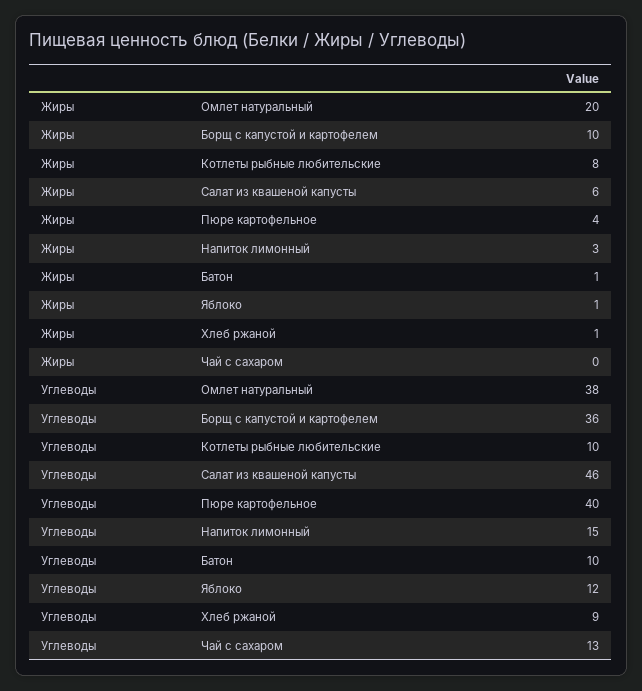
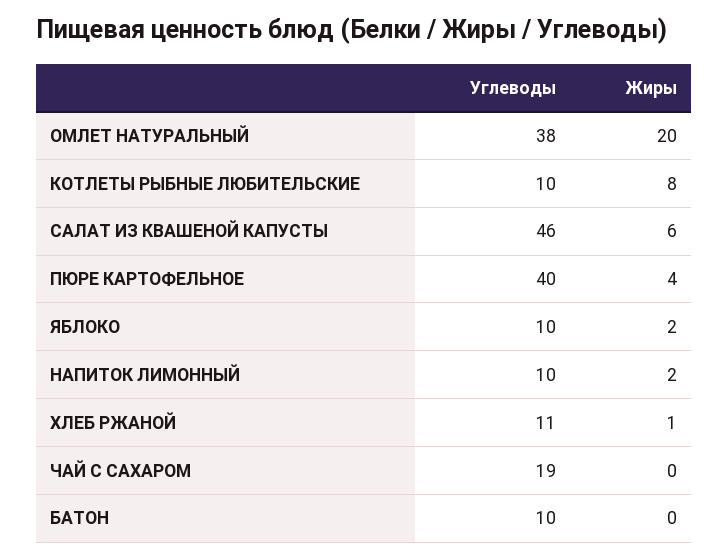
  {
    "Жиры": {
      "Омлет натуральный": 20,
-     "Борщ с капустой и картофелем": 10,
      "Котлеты рыбные любительские": 8,
      "Салат из квашеной капусты": 6,
      "Пюре картофельное": 4,
-     "Напиток лимонный": 3,
+     "Напиток лимонный": 2,
-     "Батон": 1,
+     "Батон": 0,
-     "Яблоко": 1,
+     "Яблоко": 2,
      "Хлеб ржаной": 1,
      "Чай с сахаром": 0
    },
    "Углеводы": {
      "Омлет натуральный": 38,
-     "Борщ с капустой и картофелем": 36,
      "Котлеты рыбные любительские": 10,
      "Салат из квашеной капусты": 46,
      "Пюре картофельное": 40,
-     "Напиток лимонный": 15,
+     "Напиток лимонный": 10,
      "Батон": 10,
-     "Яблоко": 12,
+     "Яблоко": 10,
-     "Хлеб ржаной": 9,
+     "Хлеб ржаной": 11,
-     "Чай с сахаром": 13
+     "Чай с сахаром": 19
    }
  }

